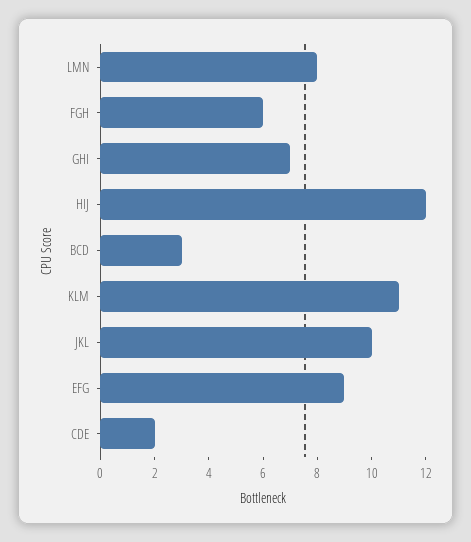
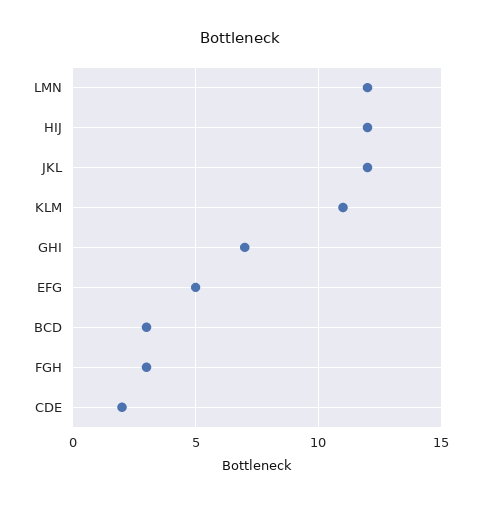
  {
-   "LMN": 8,
+   "LMN": 12,
-   "FGH": 6,
+   "FGH": 3,
    "GHI": 7,
    "HIJ": 12,
    "BCD": 3,
    "KLM": 11,
-   "JKL": 10,
+   "JKL": 12,
-   "EFG": 9,
+   "EFG": 5,
    "CDE": 2
  }

